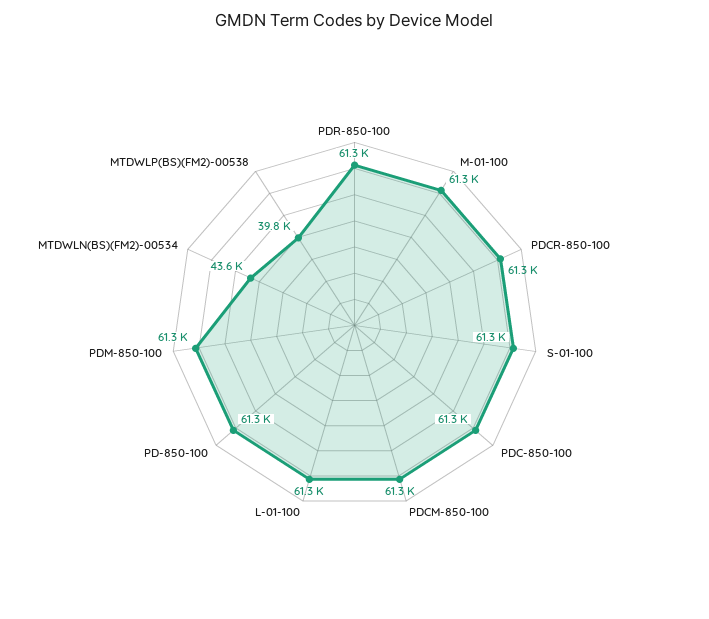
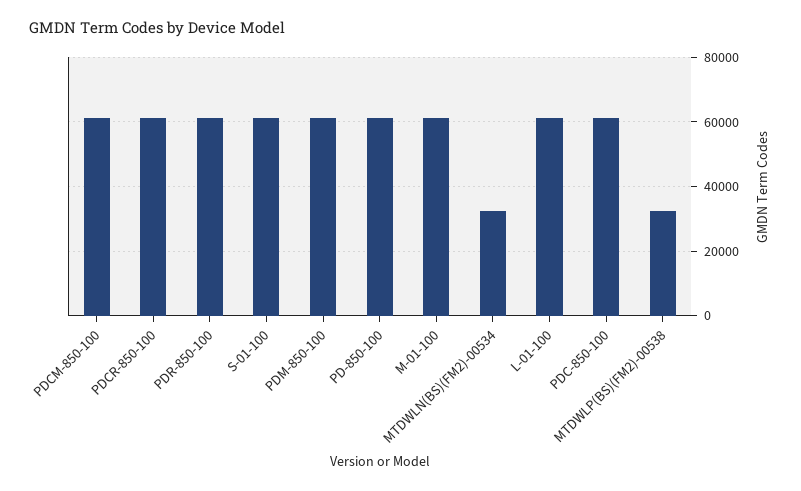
  {
    "PDR-850-100": 61300,
    "M-01-100": 61300,
    "PDCR-850-100": 61300,
    "S-01-100": 61300,
    "PDC-850-100": 61300,
    "PDCM-850-100": 61300,
    "L-01-100": 61300,
    "PD-850-100": 61300,
    "PDM-850-100": 61300,
-   "MTDWLN(BS)(FM2)-00534": 43600,
+   "MTDWLN(BS)(FM2)-00534": 32000,
-   "MTDWLP(BS)(FM2)-00538": 39800
+   "MTDWLP(BS)(FM2)-00538": 32000
  }

